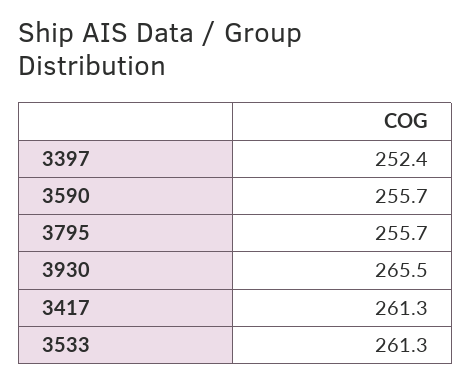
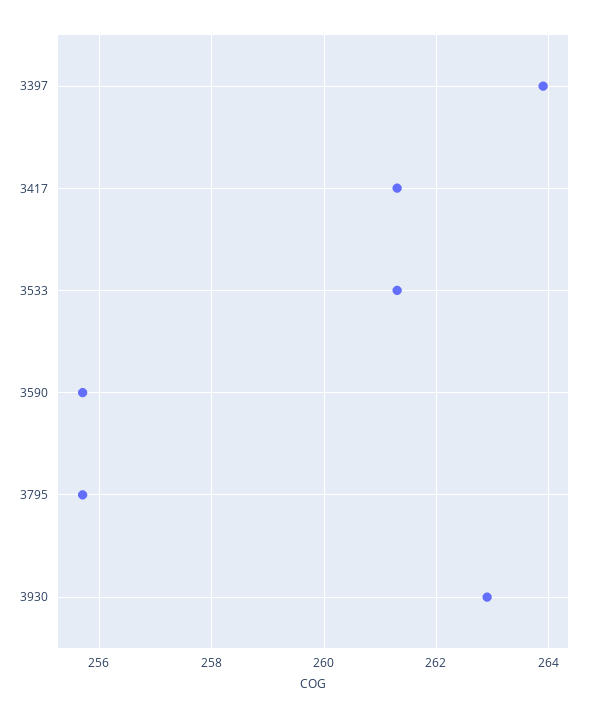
  {
-   "3397": 252.4,
+   "3397": 264,
    "3590": 255.7,
    "3795": 255.7,
-   "3930": 265.5,
+   "3930": 263,
    "3417": 261.3,
    "3533": 261.3
  }

